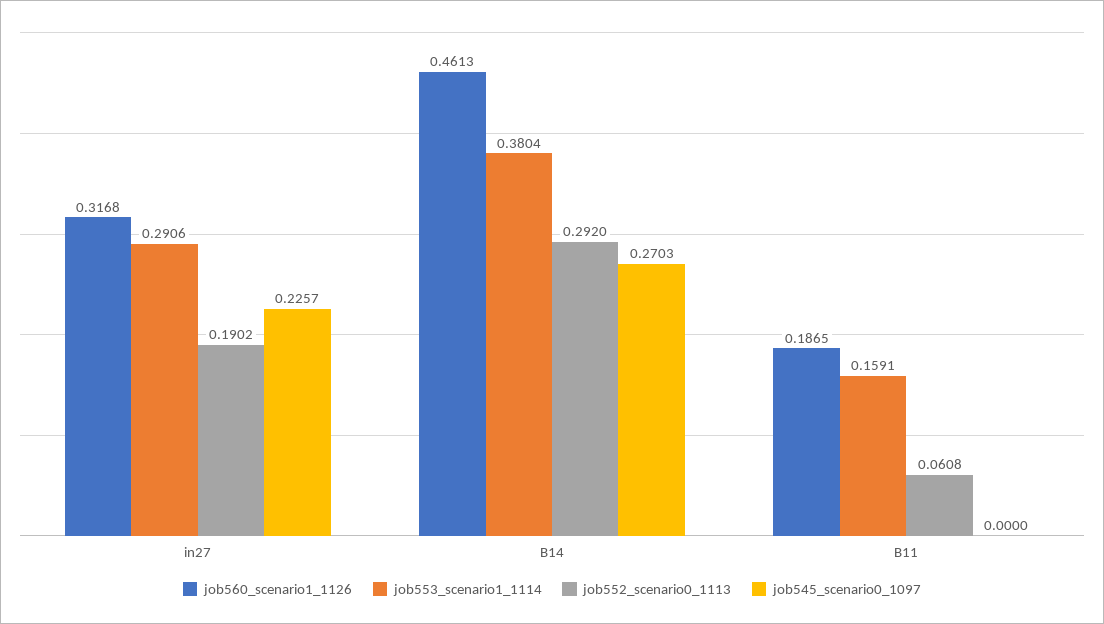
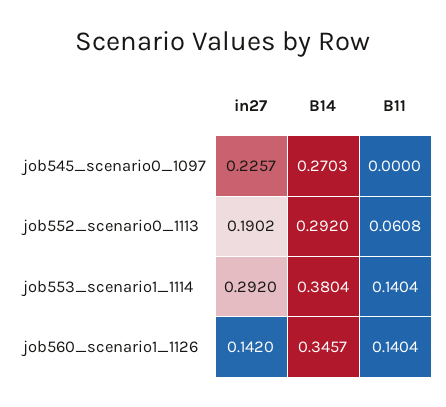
  {
    "job560_scenario1_1126": {
-     "in27": 0.3168,
+     "in27": 0.142,
-     "B14": 0.4613,
+     "B14": 0.3457,
-     "B11": 0.1865
+     "B11": 0.1404
    },
    "job553_scenario1_1114": {
-     "in27": 0.2906,
+     "in27": 0.292,
      "B14": 0.3804,
-     "B11": 0.1591
+     "B11": 0.1404
    },
    "job552_scenario0_1113": {
      "in27": 0.1902,
      "B14": 0.292,
      "B11": 0.0608
    },
    "job545_scenario0_1097": {
      "in27": 0.2257,
      "B14": 0.2703,
      "B11": 0
    }
  }

